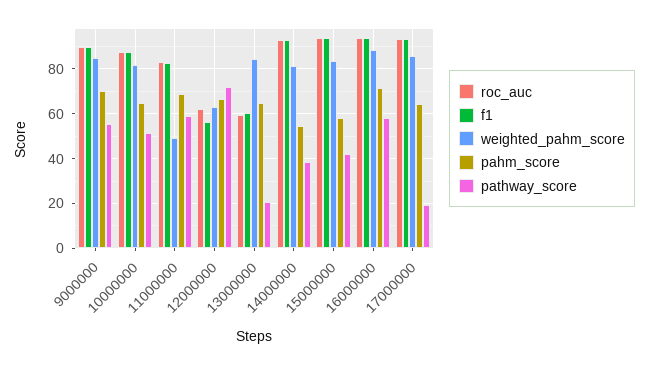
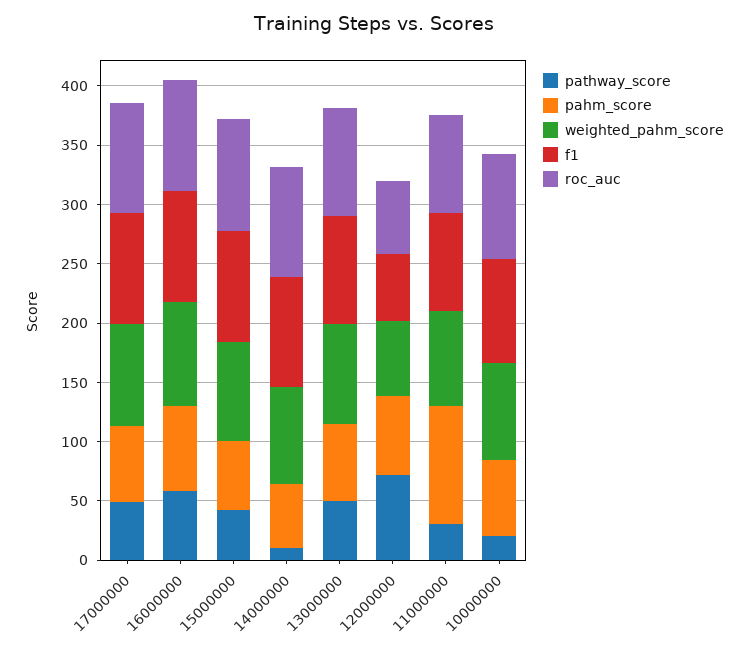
  {
    "roc_auc": {
-     "9000000": 90,
      "10000000": 90,
      "11000000": 85,
      "12000000": 60,
-     "13000000": 60,
+     "13000000": 90,
      "14000000": 95,
      "15000000": 95,
      "16000000": 95,
      "17000000": 95
    },
    "f1": {
-     "9000000": 90,
      "10000000": 90,
      "11000000": 85,
      "12000000": 55,
-     "13000000": 60,
+     "13000000": 90,
      "14000000": 95,
      "15000000": 95,
      "16000000": 95,
      "17000000": 95
    },
    "weighted_pahm_score": {
-     "9000000": 85,
      "10000000": 80,
-     "11000000": 50,
+     "11000000": 80,
      "12000000": 65,
      "13000000": 85,
      "14000000": 80,
      "15000000": 85,
      "16000000": 90,
      "17000000": 85
    },
    "pahm_score": {
-     "9000000": 70,
      "10000000": 65,
-     "11000000": 70,
+     "11000000": 100,
      "12000000": 65,
      "13000000": 65,
      "14000000": 55,
      "15000000": 60,
      "16000000": 70,
      "17000000": 65
    },
    "pathway_score": {
-     "9000000": 55,
-     "10000000": 50,
+     "10000000": 20,
-     "11000000": 60,
+     "11000000": 30,
      "12000000": 70,
-     "13000000": 20,
+     "13000000": 50,
-     "14000000": 40,
+     "14000000": 10,
      "15000000": 40,
      "16000000": 60,
-     "17000000": 20
+     "17000000": 50
    }
  }

